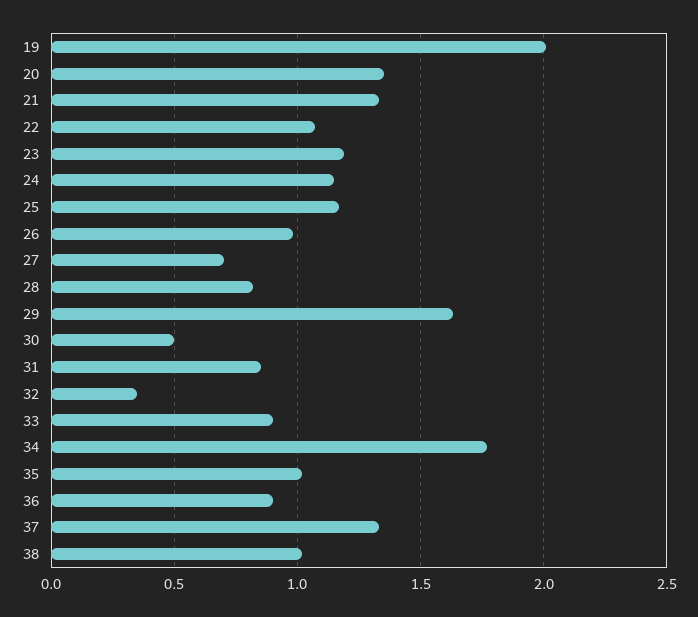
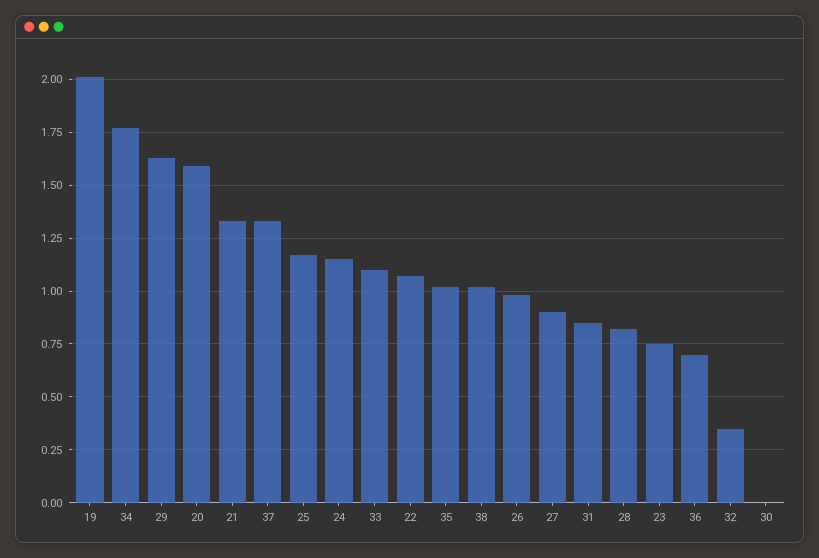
  {
    "19": 2,
-   "20": 1.35,
+   "20": 1.6,
    "21": 1.35,
    "22": 1.05,
-   "23": 1.2,
+   "23": 0.75,
    "24": 1.15,
    "25": 1.15,
    "26": 1,
-   "27": 0.7,
+   "27": 0.9,
    "28": 0.8,
    "29": 1.65,
-   "30": 0.5,
+   "30": 0,
    "31": 0.85,
    "32": 0.35,
-   "33": 0.9,
+   "33": 1.1,
    "34": 1.75,
    "35": 1,
-   "36": 0.9,
+   "36": 0.7,
    "37": 1.35,
    "38": 1
  }

